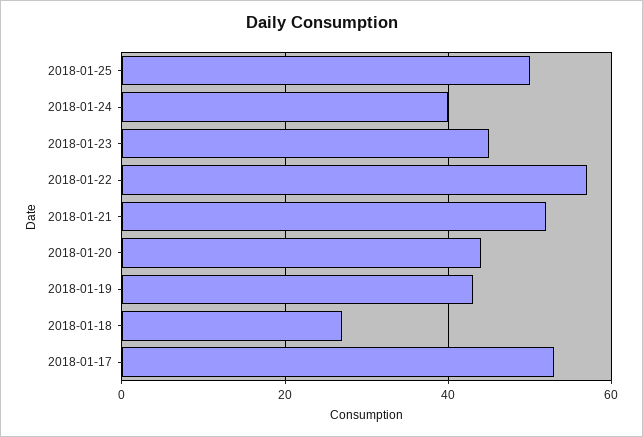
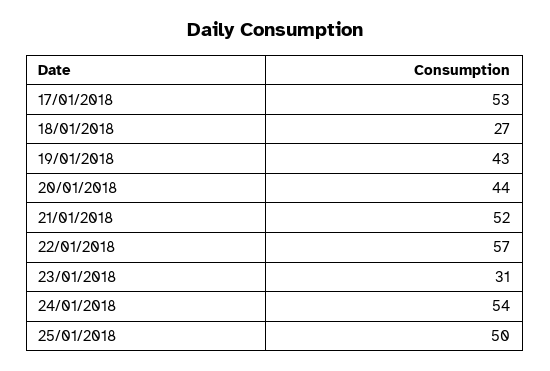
  {
    "2018-01-25": 50,
-   "2018-01-24": 40,
+   "2018-01-24": 54,
-   "2018-01-23": 45,
+   "2018-01-23": 31,
    "2018-01-22": 57,
    "2018-01-21": 52,
    "2018-01-20": 44,
    "2018-01-19": 43,
    "2018-01-18": 27,
    "2018-01-17": 53
  }

